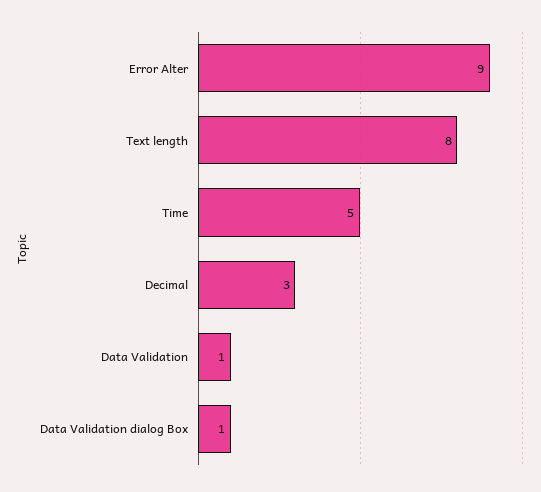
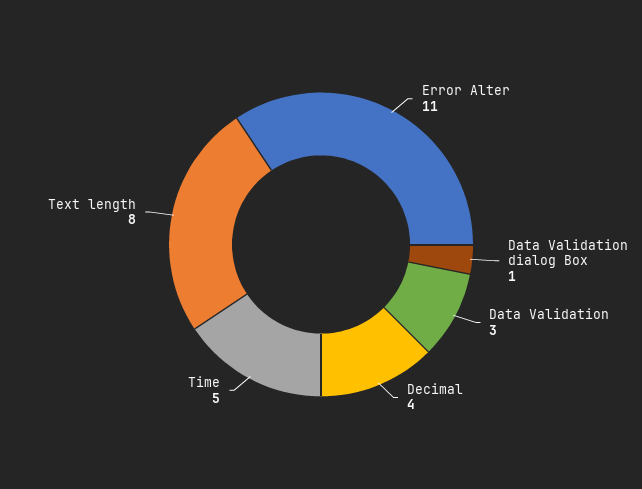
  {
-   "Error Alter": 9,
+   "Error Alter": 11,
    "Text length": 8,
    "Time": 5,
-   "Decimal": 3,
+   "Decimal": 4,
-   "Data Validation": 1,
+   "Data Validation": 3,
    "Data Validation dialog Box": 1
  }

